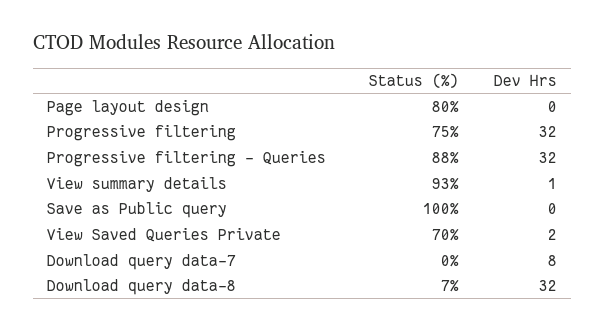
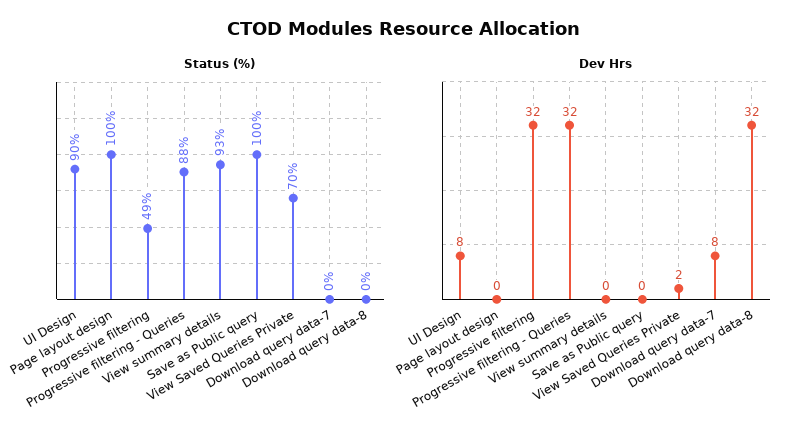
  {
    "Status (%)": {
-     "Page layout design": 80,
+     "Page layout design": 100,
-     "Progressive filtering": 75,
+     "Progressive filtering": 49,
      "Progressive filtering - Queries": 88,
      "View summary details": 93,
      "Save as Public query": 100,
      "View Saved Queries Private": 70,
      "Download query data-7": 0,
-     "Download query data-8": 7
+     "Download query data-8": 0,
+     "UI Design": 90
    },
    "Dev Hrs": {
      "Page layout design": 0,
      "Progressive filtering": 32,
      "Progressive filtering - Queries": 32,
-     "View summary details": 1,
+     "View summary details": 0,
      "Save as Public query": 0,
      "View Saved Queries Private": 2,
      "Download query data-7": 8,
-     "Download query data-8": 32
+     "Download query data-8": 32,
+     "UI Design": 8
    }
  }

